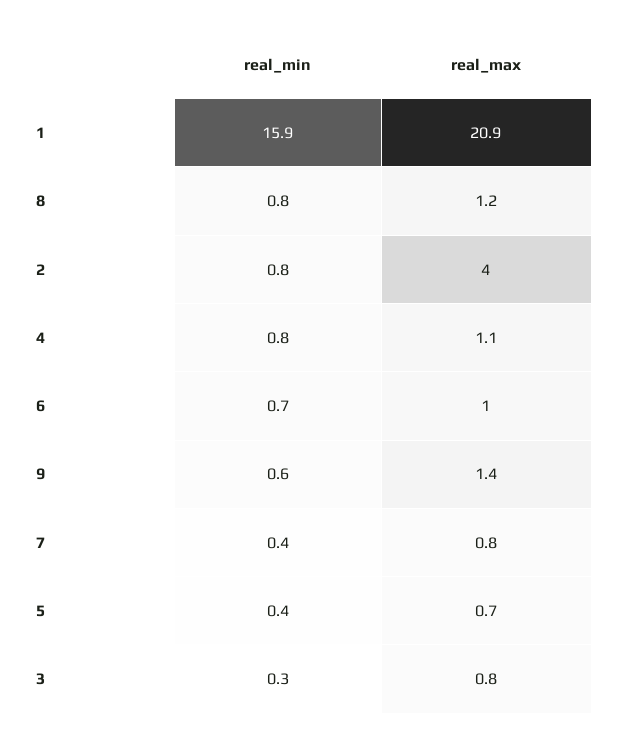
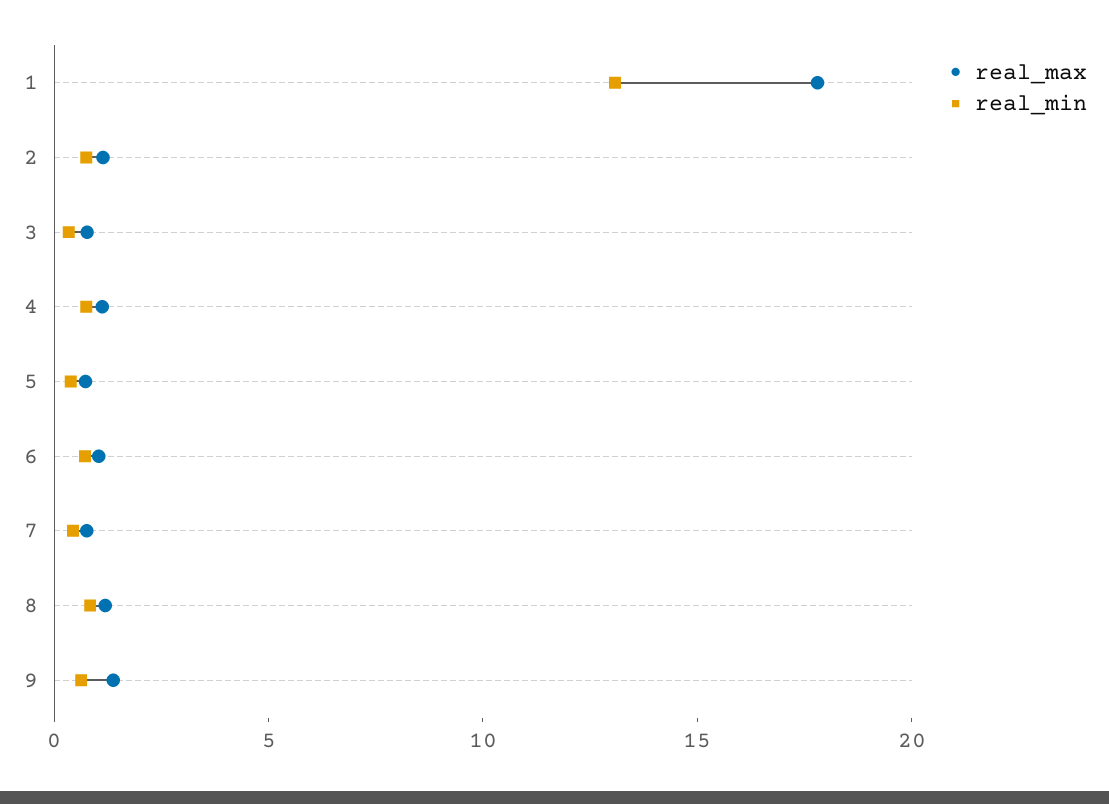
  {
    "real_min": {
-     "1": 15.9,
+     "1": 13,
      "8": 0.8,
      "2": 0.8,
      "4": 0.8,
      "6": 0.7,
      "9": 0.6,
      "7": 0.4,
      "5": 0.4,
      "3": 0.3
    },
    "real_max": {
-     "1": 20.9,
+     "1": 18,
      "8": 1.2,
-     "2": 4,
+     "2": 1,
      "4": 1.1,
      "6": 1,
      "9": 1.4,
      "7": 0.8,
      "5": 0.7,
      "3": 0.8
    }
  }

